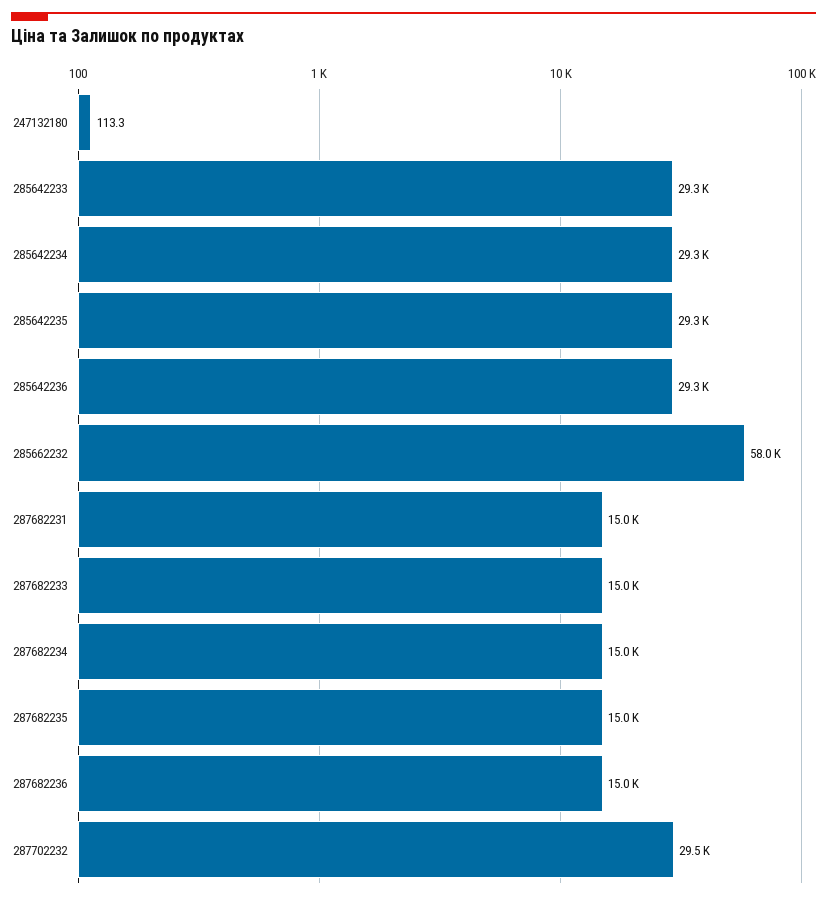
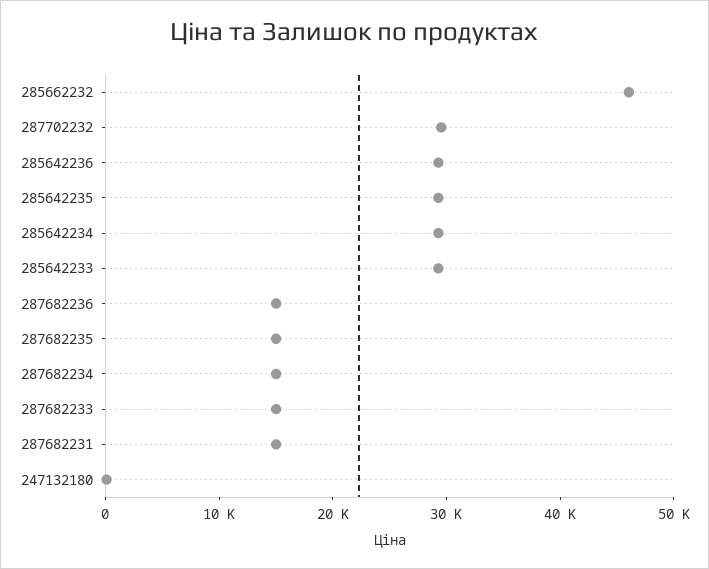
  {
    "247132180": 113.3,
    "285642233": 29300,
    "285642234": 29300,
    "285642235": 29300,
    "285642236": 29300,
-   "285662232": 58000,
+   "285662232": 46000,
    "287682231": 15000,
    "287682233": 15000,
    "287682234": 15000,
    "287682235": 15000,
    "287682236": 15000,
    "287702232": 29500
  }

